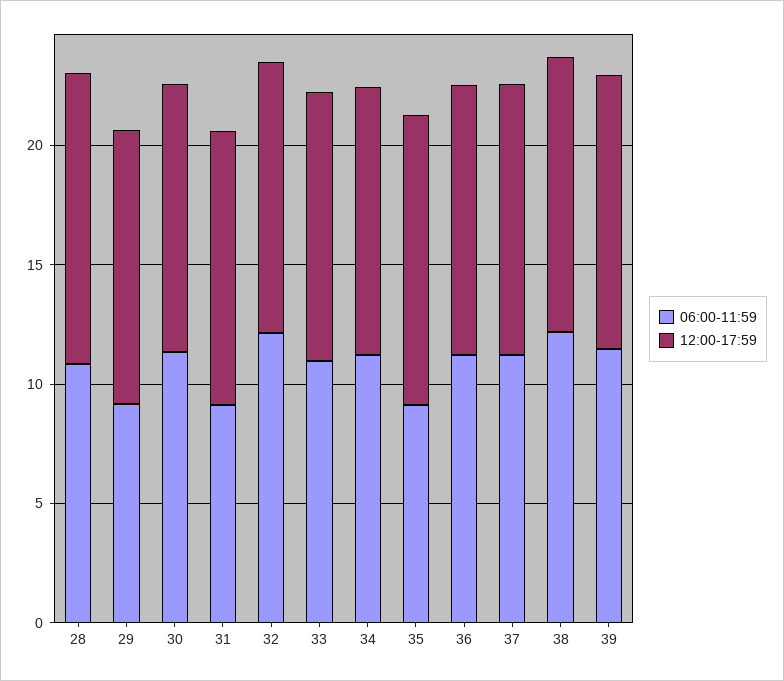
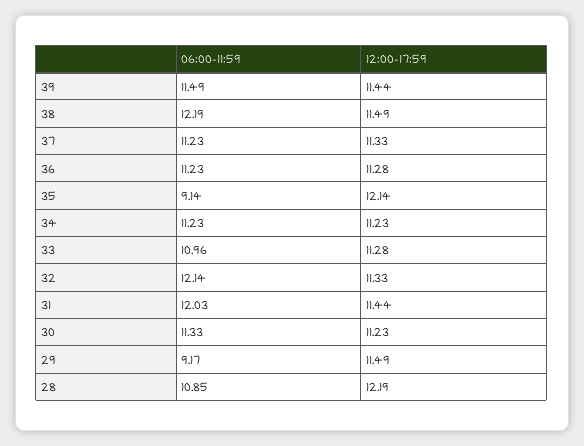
  {
    "06:00-11:59": {
      "28": 10.85,
      "29": 9.17,
      "30": 11.33,
-     "31": 9,
+     "31": 12.03,
      "32": 12.14,
      "33": 10.96,
      "34": 11.23,
      "35": 9.14,
      "36": 11.23,
      "37": 11.23,
      "38": 12.19,
      "39": 11.49
    },
    "12:00-17:59": {
      "28": 12.19,
      "29": 11.49,
      "30": 11.23,
      "31": 11.44,
      "32": 11.33,
      "33": 11.28,
      "34": 11.23,
      "35": 12.14,
      "36": 11.28,
      "37": 11.33,
      "38": 11.49,
      "39": 11.44
    }
  }

